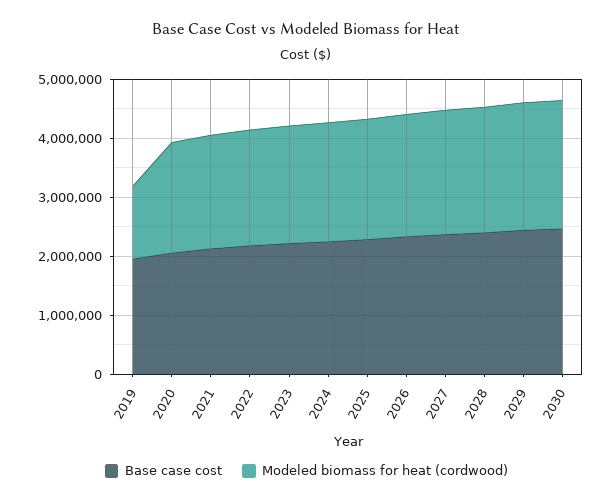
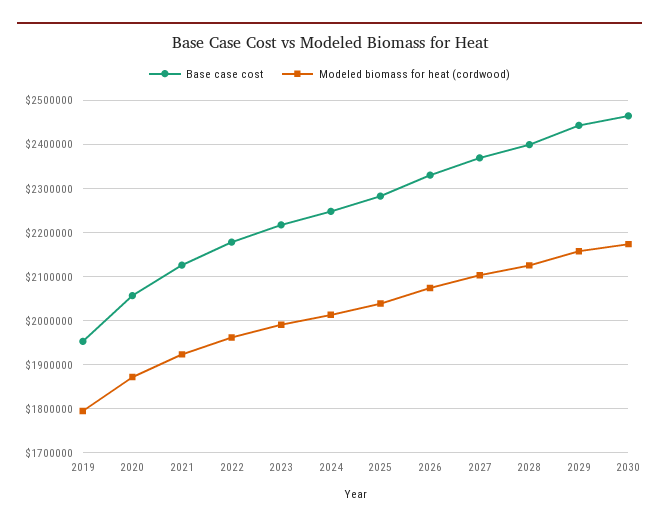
  {
    "Base case cost": {
      "2019": 1960000,
      "2020": 2060000,
      "2021": 2120000,
      "2022": 2180000,
      "2023": 2220000,
      "2024": 2240000,
      "2025": 2280000,
      "2026": 2320000,
      "2027": 2360000,
      "2028": 2400000,
      "2029": 2440000,
      "2030": 2460000
    },
    "Modeled biomass for heat (cordwood)": {
-     "2019": 1200000,
+     "2019": 1800000,
      "2020": 1880000,
      "2021": 1920000,
      "2022": 1960000,
      "2023": 2000000,
      "2024": 2020000,
      "2025": 2040000,
      "2026": 2080000,
      "2027": 2100000,
      "2028": 2120000,
      "2029": 2160000,
      "2030": 2180000
    }
  }

